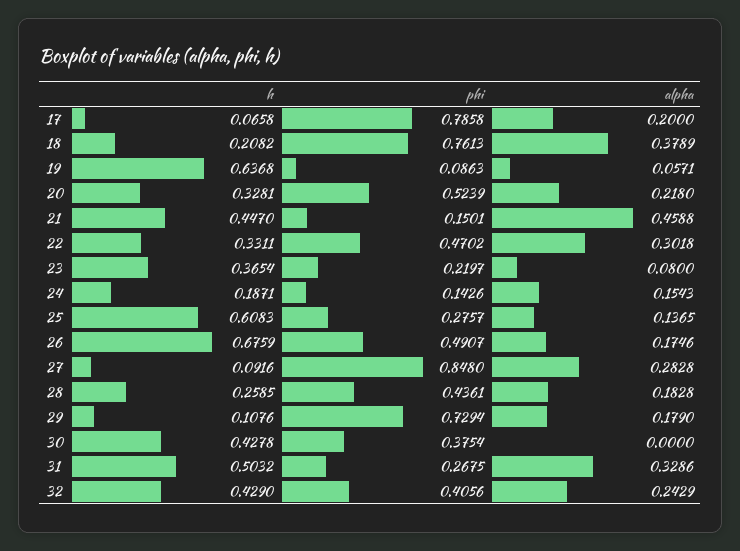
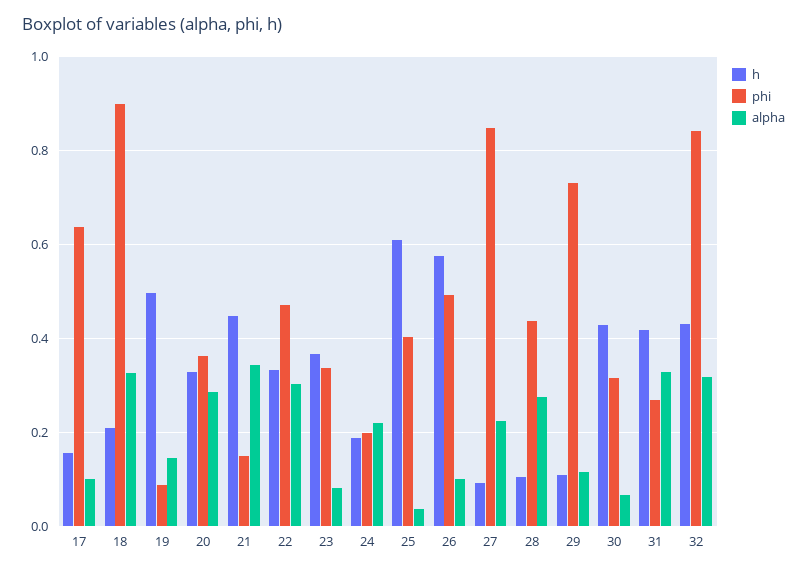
  {
    "h": {
-     "17": 0.0658,
+     "17": 0.16,
      "18": 0.2082,
-     "19": 0.6368,
+     "19": 0.5,
      "20": 0.3281,
      "21": 0.447,
      "22": 0.3311,
      "23": 0.3654,
      "24": 0.1871,
      "25": 0.6083,
-     "26": 0.6759,
+     "26": 0.58,
      "27": 0.0916,
-     "28": 0.2585,
+     "28": 0.1,
      "29": 0.1076,
      "30": 0.4278,
-     "31": 0.5032,
+     "31": 0.42,
      "32": 0.429
    },
    "phi": {
-     "17": 0.7858,
+     "17": 0.64,
-     "18": 0.7613,
+     "18": 0.9,
      "19": 0.0863,
-     "20": 0.5239,
+     "20": 0.36,
      "21": 0.1501,
      "22": 0.4702,
-     "23": 0.2197,
+     "23": 0.34,
-     "24": 0.1426,
+     "24": 0.2,
-     "25": 0.2757,
+     "25": 0.4,
      "26": 0.4907,
      "27": 0.848,
      "28": 0.4361,
      "29": 0.7294,
-     "30": 0.3754,
+     "30": 0.32,
      "31": 0.2675,
-     "32": 0.4056
+     "32": 0.84
    },
    "alpha": {
-     "17": 0.2,
+     "17": 0.1,
-     "18": 0.3789,
+     "18": 0.32,
-     "19": 0.0571,
+     "19": 0.14,
-     "20": 0.218,
+     "20": 0.28,
-     "21": 0.4588,
+     "21": 0.34,
      "22": 0.3018,
      "23": 0.08,
-     "24": 0.1543,
+     "24": 0.22,
-     "25": 0.1365,
+     "25": 0.04,
-     "26": 0.1746,
+     "26": 0.1,
-     "27": 0.2828,
+     "27": 0.22,
-     "28": 0.1828,
+     "28": 0.28,
-     "29": 0.179,
+     "29": 0.12,
-     "30": 0,
+     "30": 0.06,
      "31": 0.3286,
-     "32": 0.2429
+     "32": 0.32
    }
  }

